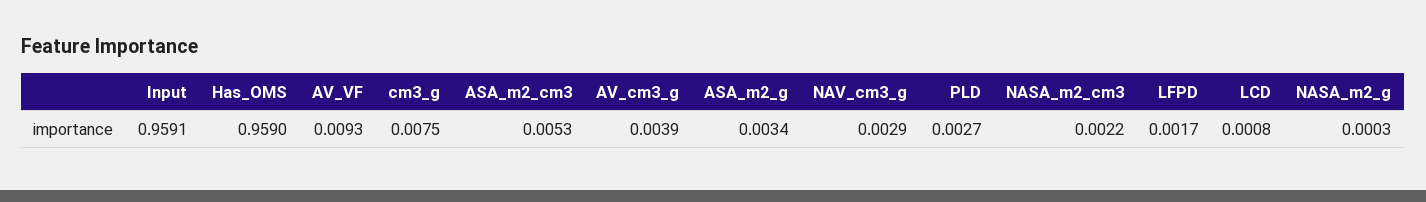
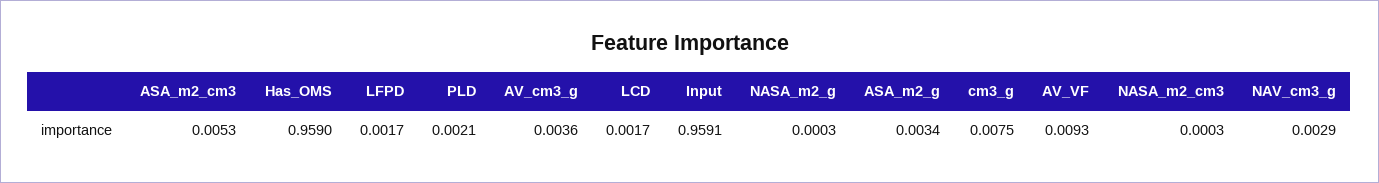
  {
    "Input": 0.9591,
    "Has_OMS": 0.959,
    "AV_VF": 0.0093,
    "cm3_g": 0.0075,
    "ASA_m2_cm3": 0.0053,
-   "AV_cm3_g": 0.0039,
+   "AV_cm3_g": 0.0036,
    "ASA_m2_g": 0.0034,
    "NAV_cm3_g": 0.0029,
-   "PLD": 0.0027,
+   "PLD": 0.0021,
-   "NASA_m2_cm3": 0.0022,
+   "NASA_m2_cm3": 0.0003,
    "LFPD": 0.0017,
-   "LCD": 0.0008,
+   "LCD": 0.0017,
    "NASA_m2_g": 0.0003
  }

